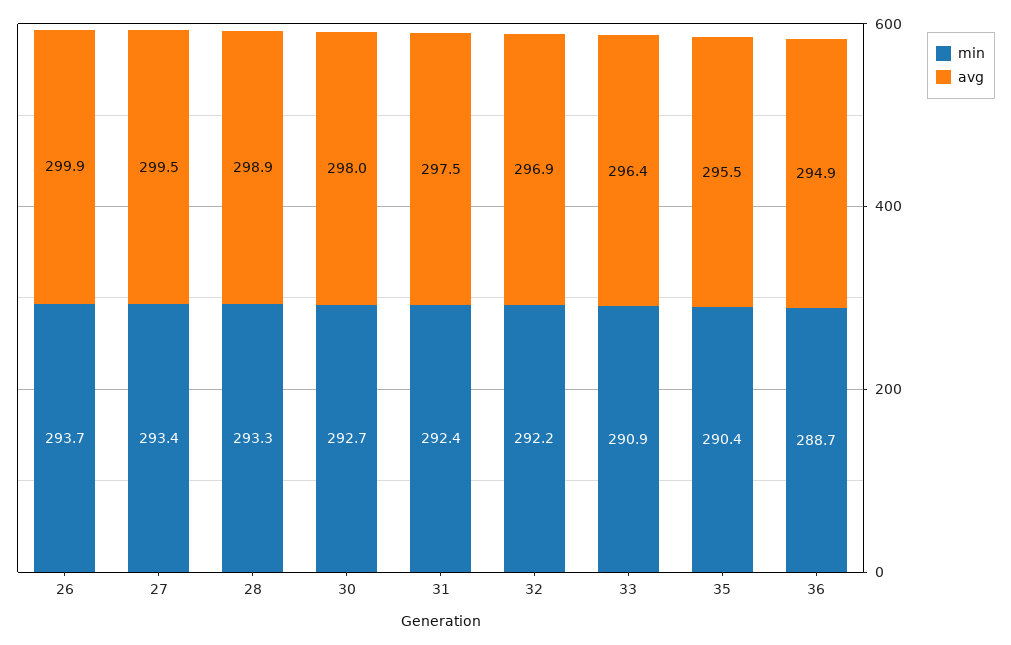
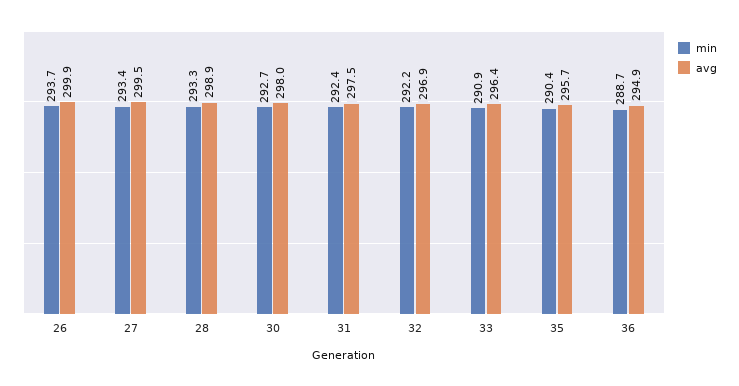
  {
    "min": {
      "26": 293.7,
      "27": 293.4,
      "28": 293.3,
      "30": 292.7,
      "31": 292.4,
      "32": 292.2,
      "33": 290.9,
      "35": 290.4,
      "36": 288.7
    },
    "avg": {
      "26": 299.9,
      "27": 299.5,
      "28": 298.9,
      "30": 298,
      "31": 297.5,
      "32": 296.9,
      "33": 296.4,
-     "35": 295.5,
+     "35": 295.7,
      "36": 294.9
    }
  }

